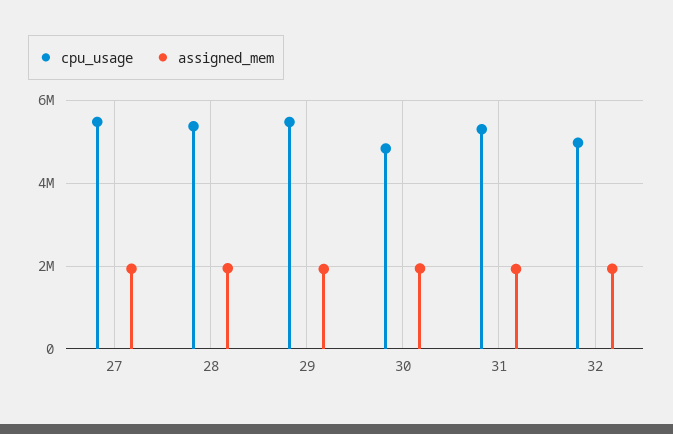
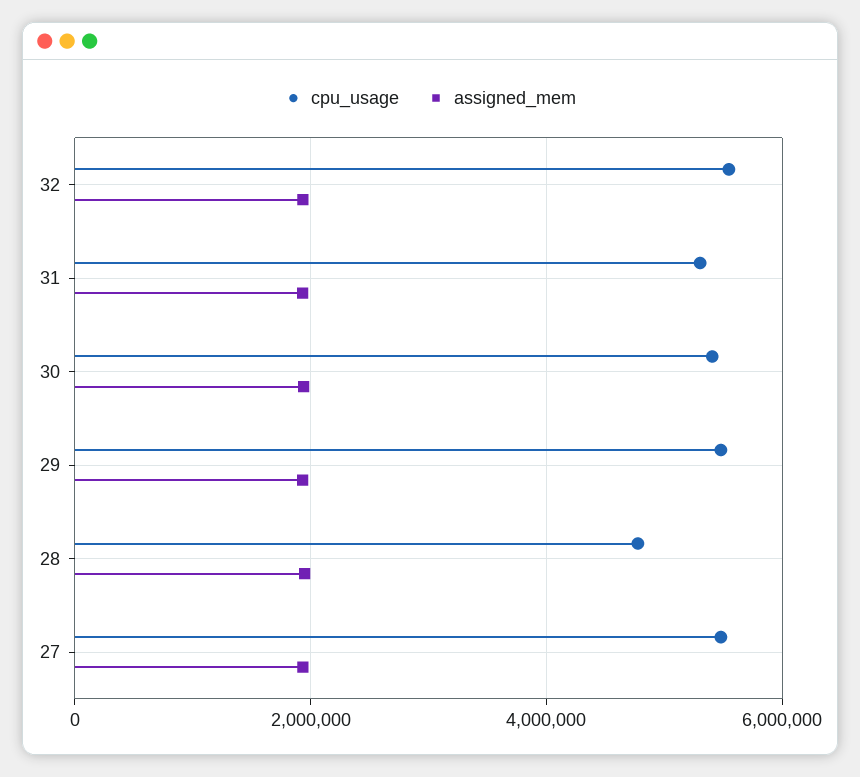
  {
    "cpu_usage": {
      "27": 5400000,
-     "28": 5400000,
+     "28": 4800000,
      "29": 5400000,
-     "30": 4800000,
+     "30": 5400000,
      "31": 5400000,
-     "32": 5000000
+     "32": 5600000
    },
    "assigned_mem": {
      "27": 2000000,
      "28": 2000000,
      "29": 2000000,
      "30": 2000000,
      "31": 2000000,
      "32": 2000000
    }
  }

